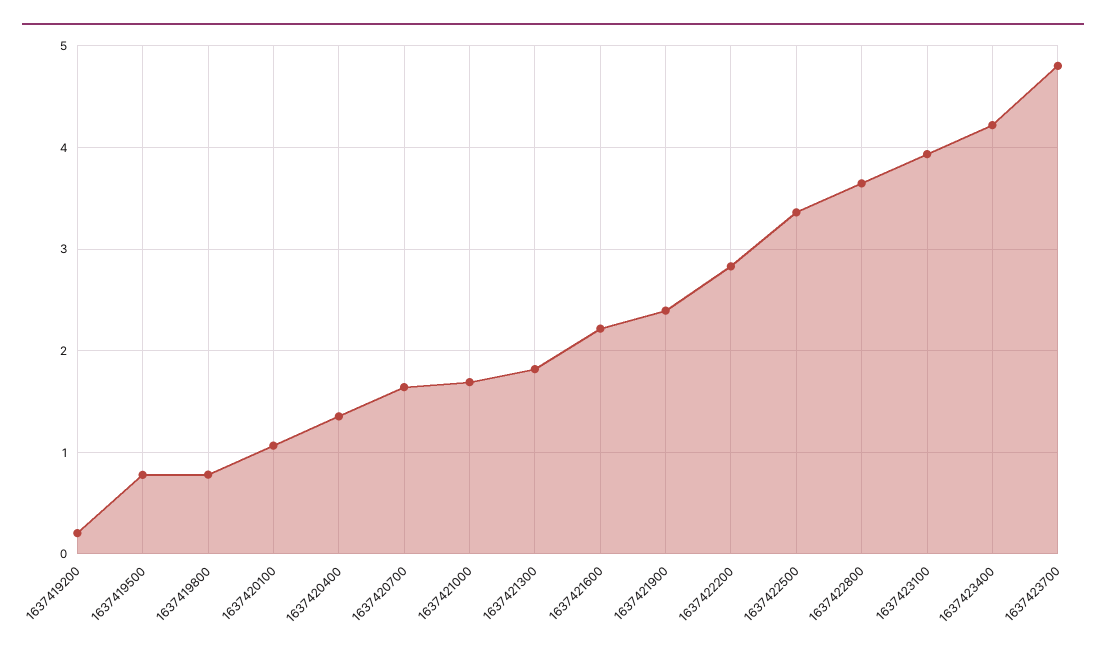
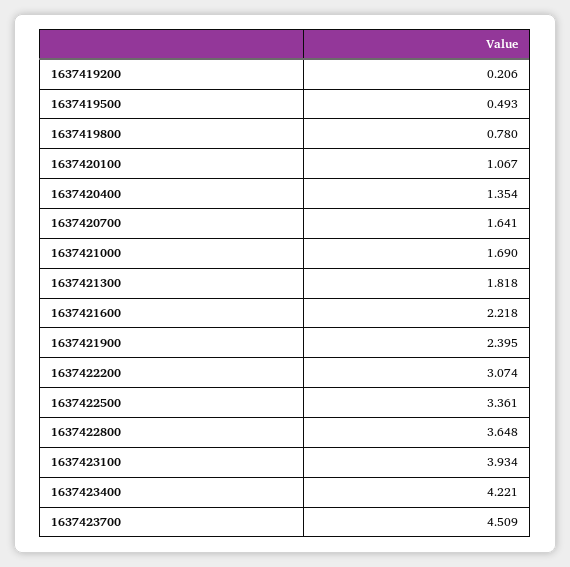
  {
    "1637419200": 0.206,
-   "1637419500": 0.8,
+   "1637419500": 0.493,
    "1637419800": 0.78,
    "1637420100": 1.067,
    "1637420400": 1.354,
    "1637420700": 1.641,
    "1637421000": 1.69,
    "1637421300": 1.818,
    "1637421600": 2.218,
    "1637421900": 2.395,
-   "1637422200": 2.8,
+   "1637422200": 3.074,
    "1637422500": 3.361,
    "1637422800": 3.648,
    "1637423100": 3.934,
    "1637423400": 4.221,
-   "1637423700": 4.8
+   "1637423700": 4.509
  }

